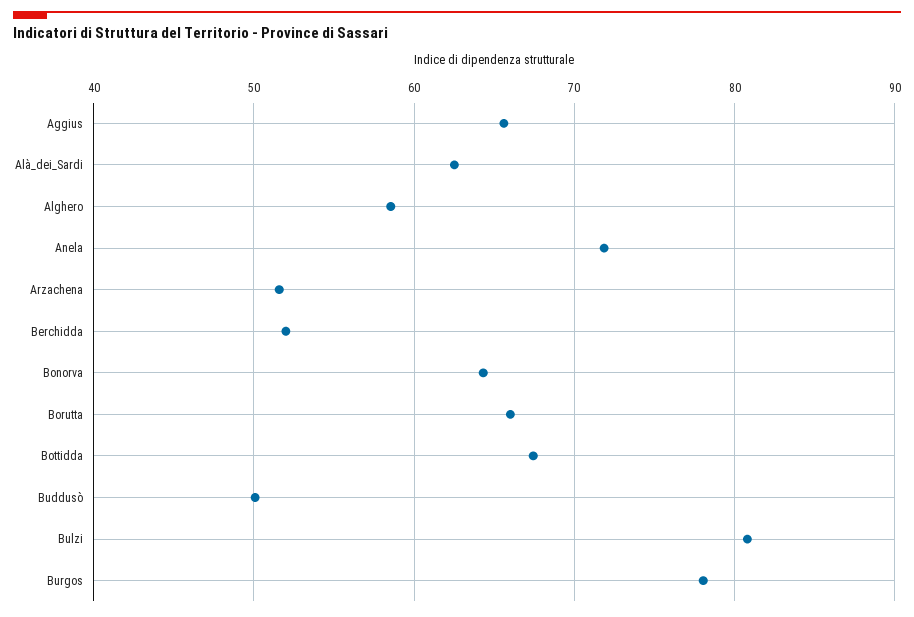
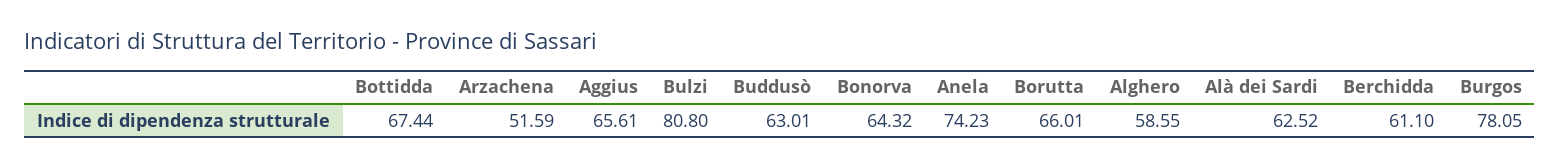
  {
    "Aggius": 65.61,
    "Alà_dei_Sardi": 62.52,
    "Alghero": 58.55,
-   "Anela": 72,
+   "Anela": 74.23,
    "Arzachena": 51.59,
-   "Berchidda": 52,
+   "Berchidda": 61.1,
    "Bonorva": 64.32,
    "Borutta": 66.01,
    "Bottidda": 67.44,
-   "Buddusò": 50,
+   "Buddusò": 63.01,
    "Bulzi": 80.8,
    "Burgos": 78.05
  }

